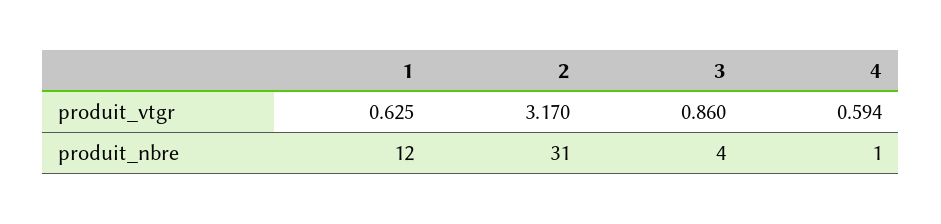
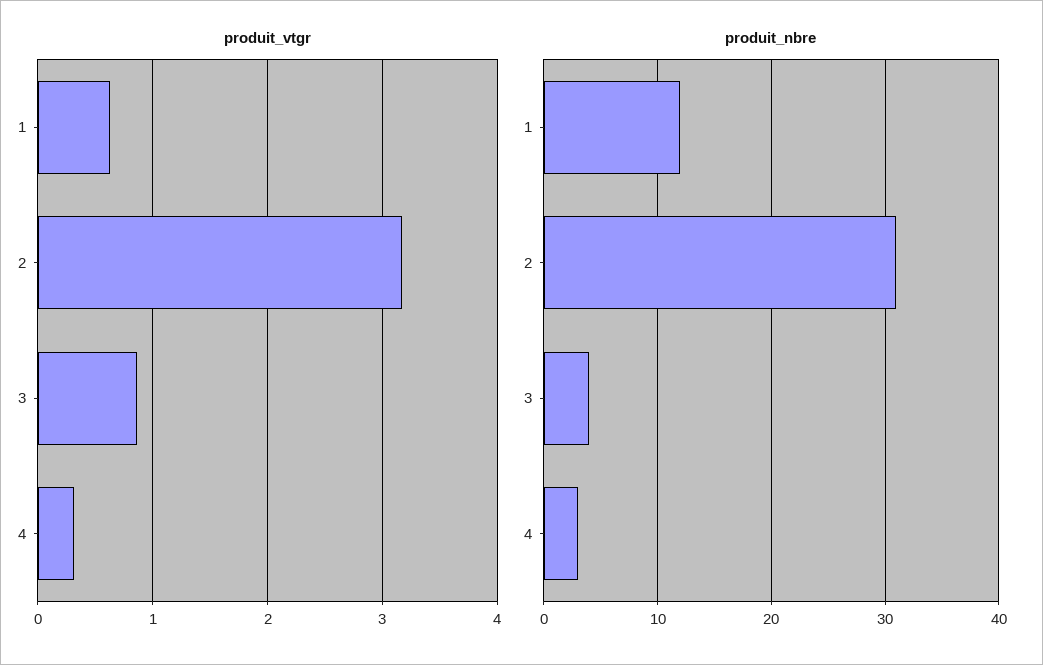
  {
    "produit_vtgr": {
      "1": 0.625,
      "2": 3.17,
      "3": 0.86,
-     "4": 0.594
+     "4": 0.3
    },
    "produit_nbre": {
      "1": 12,
      "2": 31,
      "3": 4,
-     "4": 1
+     "4": 3
    }
  }

